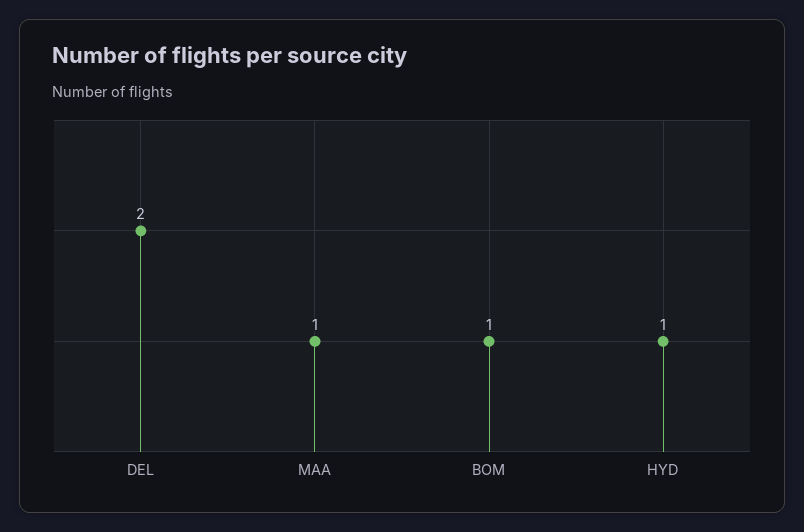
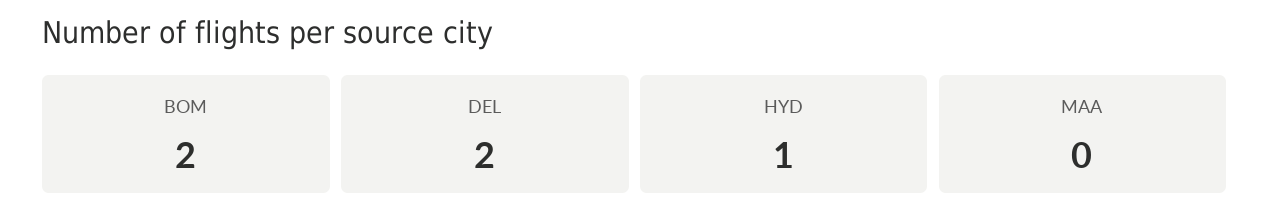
  {
    "DEL": 2,
-   "MAA": 1,
+   "MAA": 0,
-   "BOM": 1,
+   "BOM": 2,
    "HYD": 1
  }

